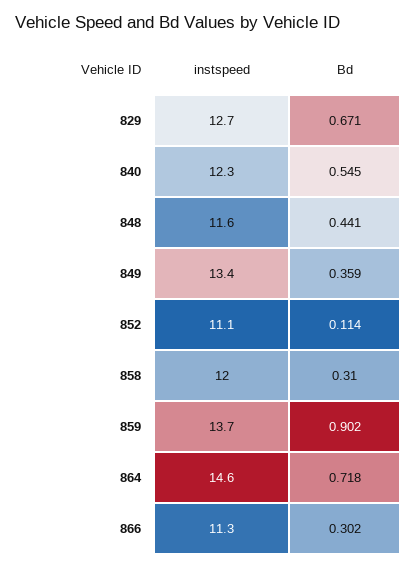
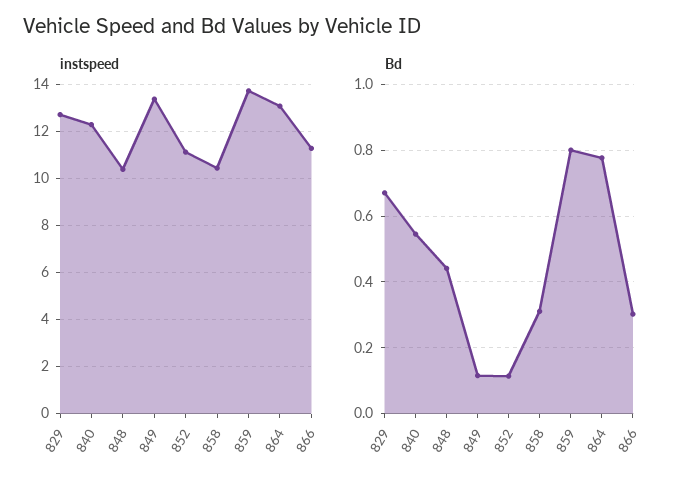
  {
    "instspeed": {
      "829": 12.7,
      "840": 12.3,
-     "848": 11.6,
+     "848": 10.5,
      "849": 13.4,
      "852": 11.1,
-     "858": 12,
+     "858": 10.5,
      "859": 13.7,
-     "864": 14.6,
+     "864": 13,
      "866": 11.3
    },
    "Bd": {
      "829": 0.671,
      "840": 0.545,
      "848": 0.441,
-     "849": 0.359,
+     "849": 0.12,
      "852": 0.114,
      "858": 0.31,
-     "859": 0.902,
+     "859": 0.8,
-     "864": 0.718,
+     "864": 0.78,
      "866": 0.302
    }
  }

